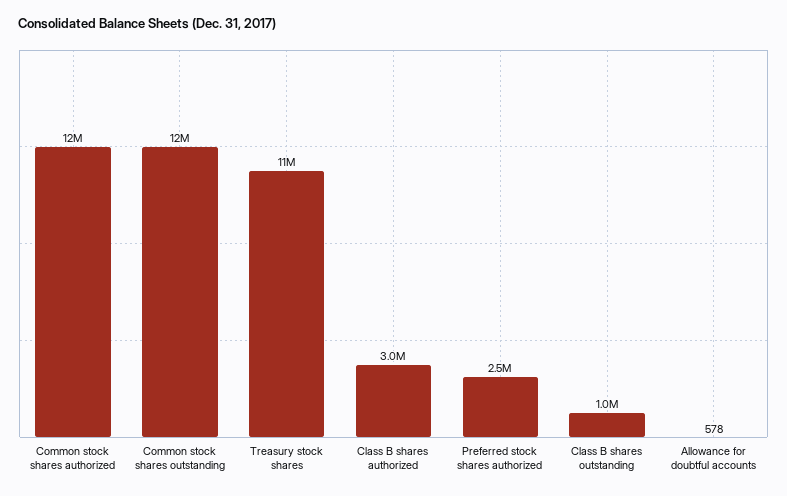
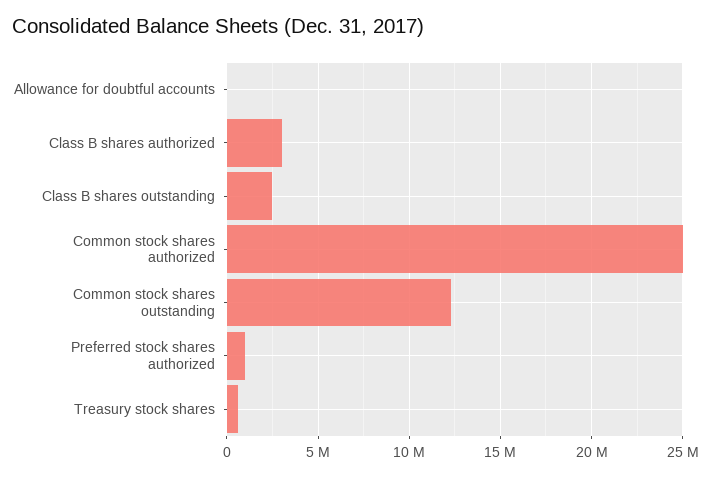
  {
-   "Common stock shares authorized": 12000000,
+   "Common stock shares authorized": 25000000,
    "Common stock shares outstanding": 12000000,
-   "Treasury stock shares": 11000000,
+   "Treasury stock shares": 500000,
    "Class B shares authorized": 3000000,
-   "Preferred stock shares authorized": 2500000,
+   "Preferred stock shares authorized": 1000000,
-   "Class B shares outstanding": 1000000,
+   "Class B shares outstanding": 2500000,
    "Allowance for doubtful accounts": 578
  }

